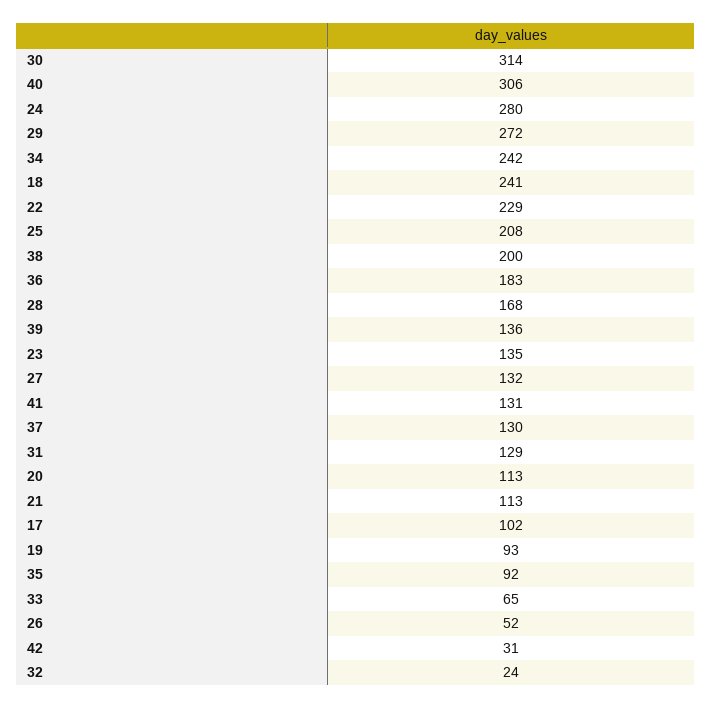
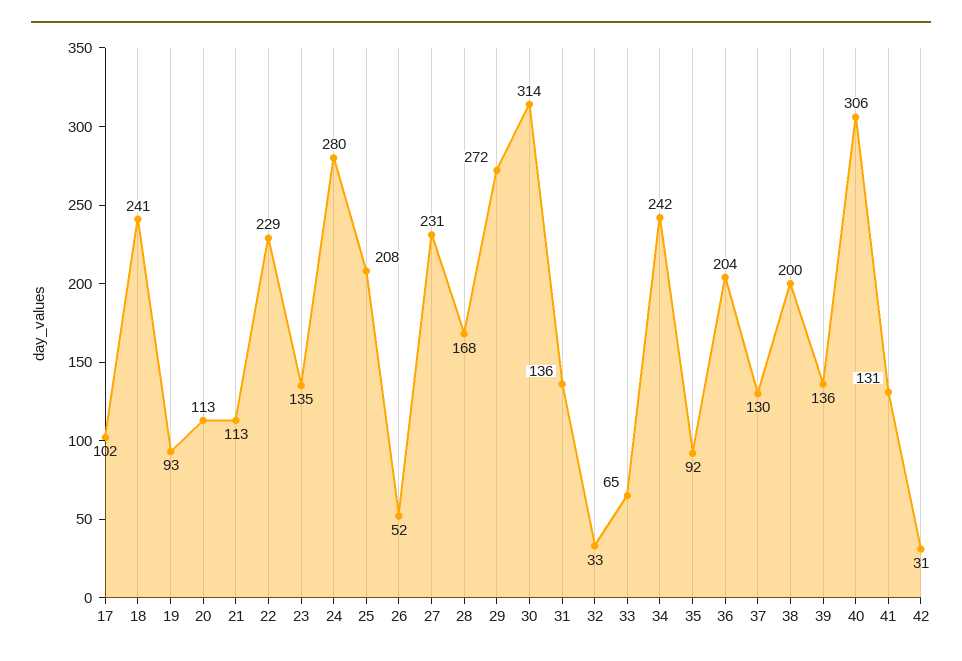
  {
    "30": 314,
    "40": 306,
    "24": 280,
    "29": 272,
    "34": 242,
    "18": 241,
    "22": 229,
    "25": 208,
    "38": 200,
-   "36": 183,
+   "36": 204,
    "28": 168,
    "39": 136,
    "23": 135,
-   "27": 132,
+   "27": 231,
    "41": 131,
    "37": 130,
-   "31": 129,
+   "31": 136,
    "20": 113,
    "21": 113,
    "17": 102,
    "19": 93,
    "35": 92,
    "33": 65,
    "26": 52,
    "42": 31,
-   "32": 24
+   "32": 33
  }

